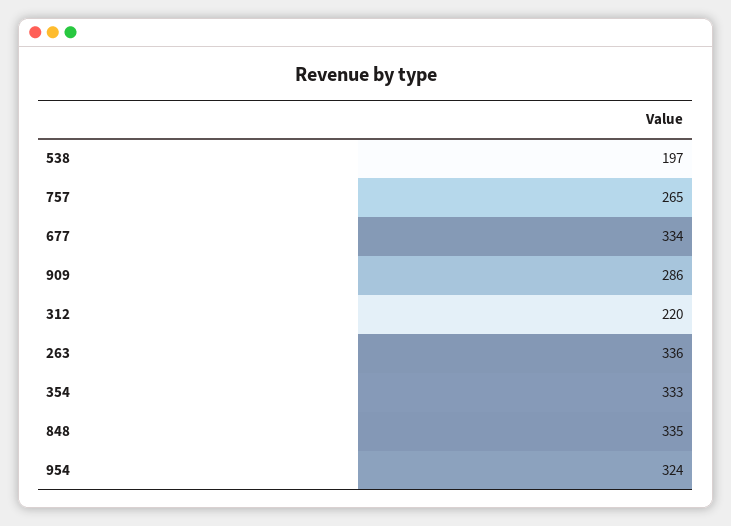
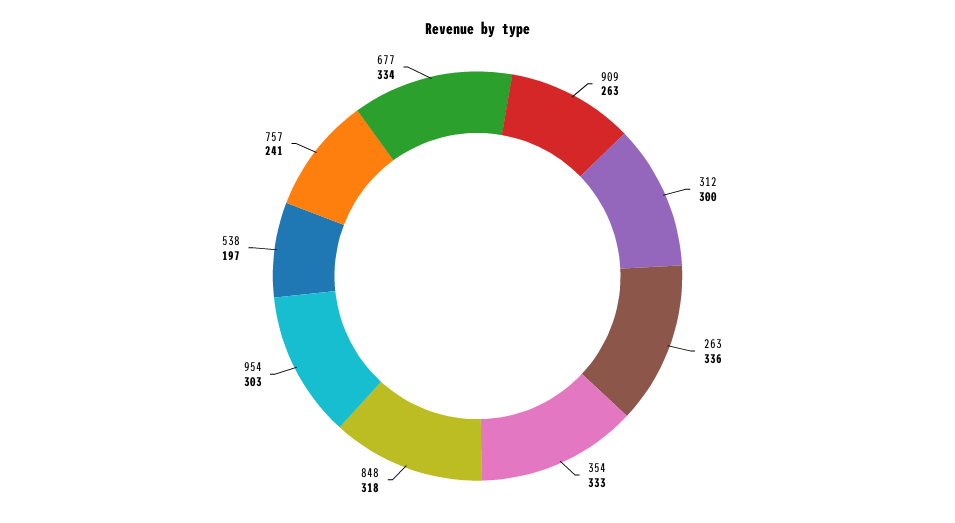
  {
    "538": 197,
-   "757": 265,
+   "757": 241,
    "677": 334,
-   "909": 286,
+   "909": 263,
-   "312": 220,
+   "312": 300,
    "263": 336,
    "354": 333,
-   "848": 335,
+   "848": 318,
-   "954": 324
+   "954": 303
  }

